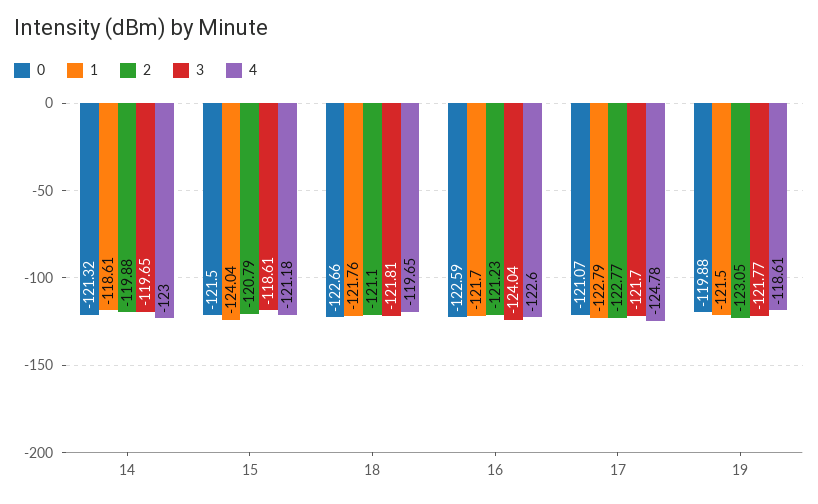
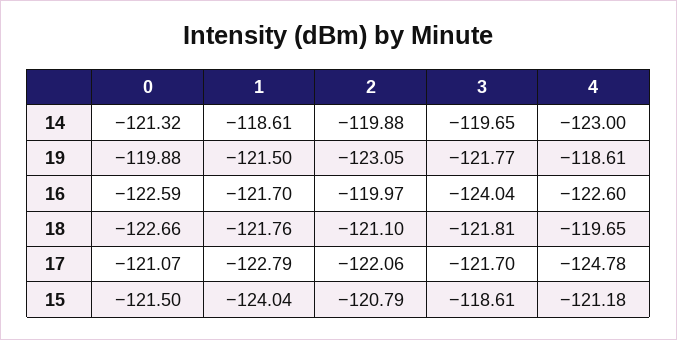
  {
    "0": {
      "14": -121.32,
      "15": -121.5,
      "18": -122.66,
      "16": -122.59,
      "17": -121.07,
      "19": -119.88
    },
    "1": {
      "14": -118.61,
      "15": -124.04,
      "18": -121.76,
      "16": -121.7,
      "17": -122.79,
      "19": -121.5
    },
    "2": {
      "14": -119.88,
      "15": -120.79,
      "18": -121.1,
-     "16": -121.23,
+     "16": -119.97,
-     "17": -122.77,
+     "17": -122.06,
      "19": -123.05
    },
    "3": {
      "14": -119.65,
      "15": -118.61,
      "18": -121.81,
      "16": -124.04,
      "17": -121.7,
      "19": -121.77
    },
    "4": {
      "14": -123,
      "15": -121.18,
      "18": -119.65,
      "16": -122.6,
      "17": -124.78,
      "19": -118.61
    }
  }

